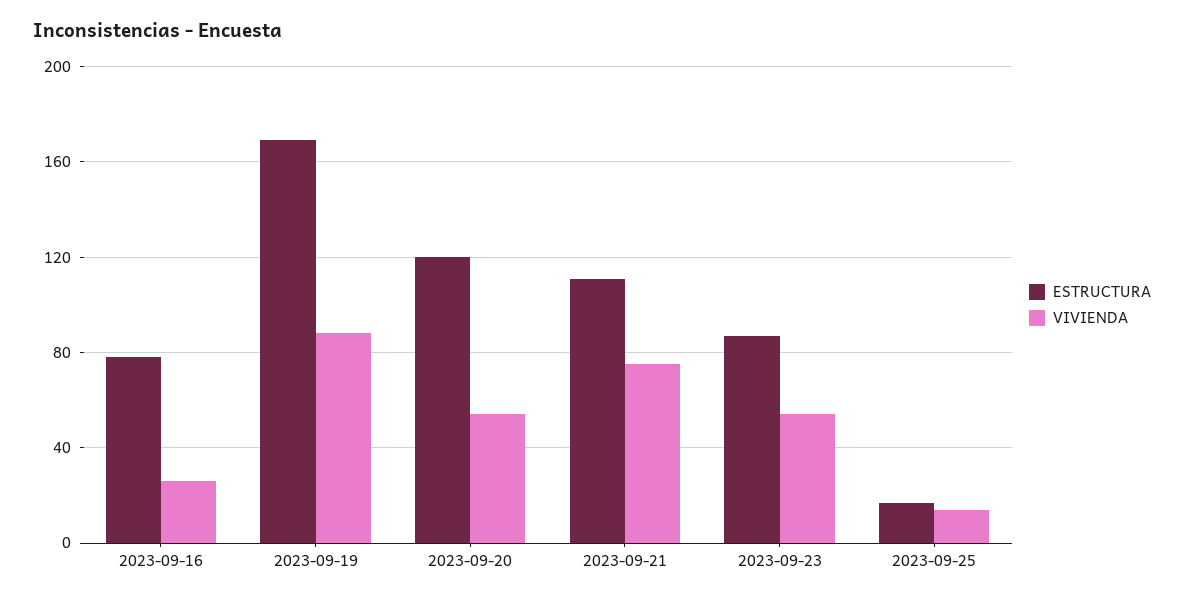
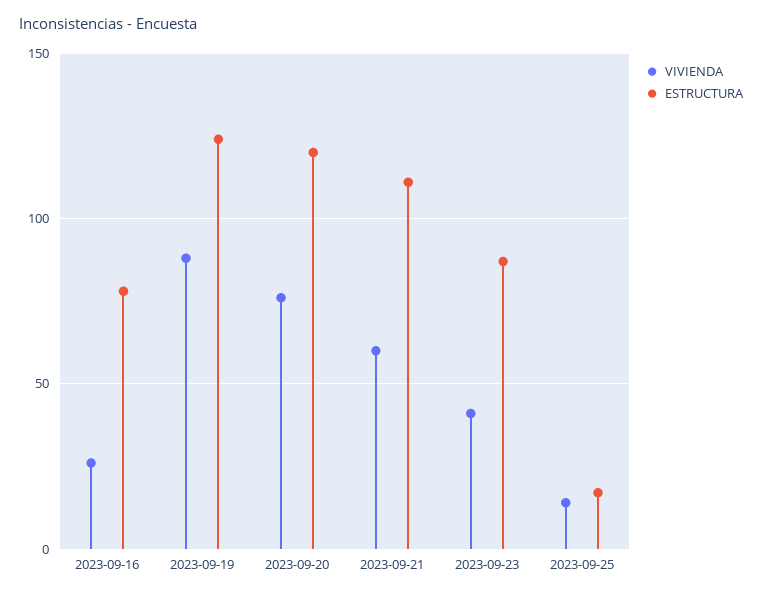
  {
    "ESTRUCTURA": {
      "2023-09-16": 80,
-     "2023-09-19": 170,
+     "2023-09-19": 125,
      "2023-09-20": 120,
      "2023-09-21": 110,
      "2023-09-23": 85,
      "2023-09-25": 15
    },
    "VIVIENDA": {
      "2023-09-16": 25,
      "2023-09-19": 90,
-     "2023-09-20": 55,
+     "2023-09-20": 75,
-     "2023-09-21": 75,
+     "2023-09-21": 60,
-     "2023-09-23": 55,
+     "2023-09-23": 40,
      "2023-09-25": 15
    }
  }

